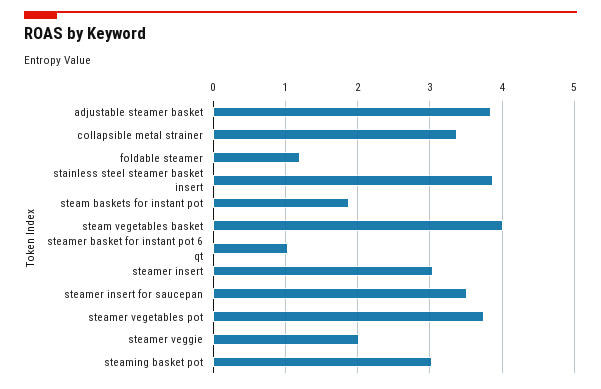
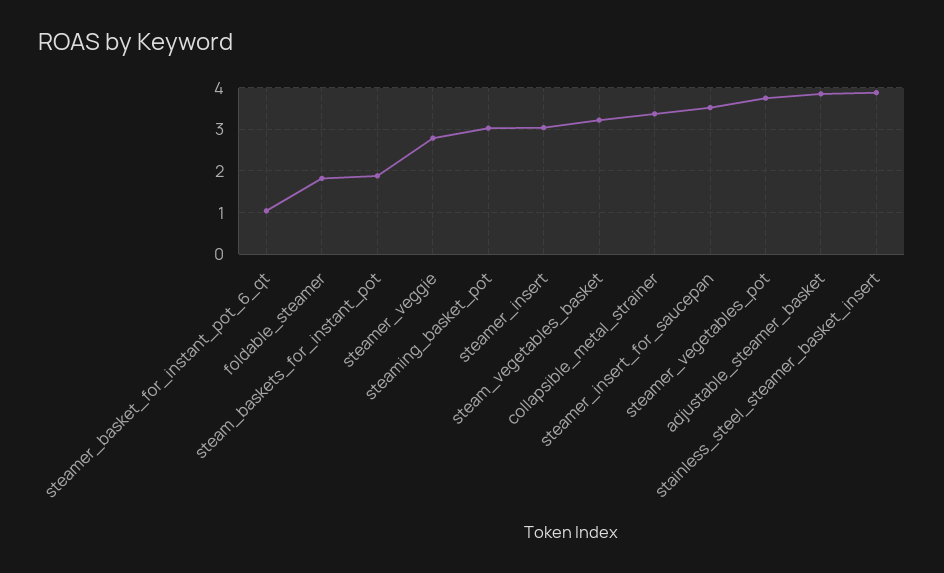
  {
    "adjustable steamer basket": 3.9,
    "collapsible metal strainer": 3.4,
-   "foldable steamer": 1.2,
+   "foldable steamer": 1.8,
    "stainless steel steamer basket insert": 3.9,
    "steam baskets for instant pot": 1.9,
-   "steam vegetables basket": 4,
+   "steam vegetables basket": 3.2,
    "steamer basket for instant pot 6 qt": 1,
    "steamer insert": 3,
    "steamer insert for saucepan": 3.5,
    "steamer vegetables pot": 3.8,
-   "steamer veggie": 2,
+   "steamer veggie": 2.8,
    "steaming basket pot": 3
  }

